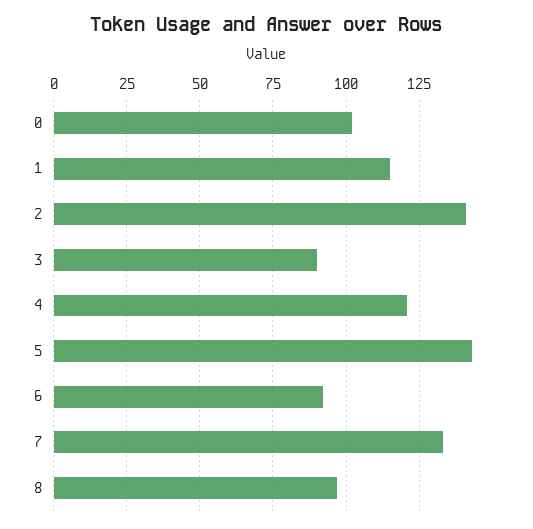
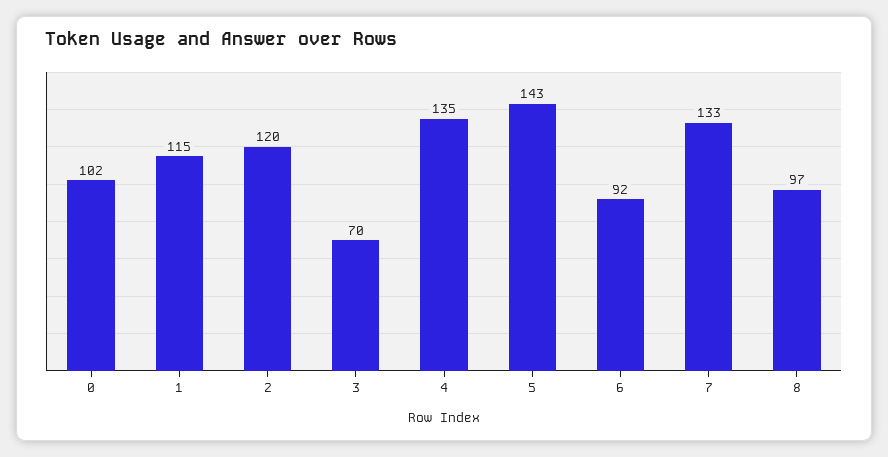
  {
    "0": 102,
    "1": 115,
-   "2": 140,
+   "2": 120,
-   "3": 90,
+   "3": 70,
-   "4": 120,
+   "4": 135,
    "5": 143,
    "6": 92,
    "7": 133,
    "8": 97
  }

